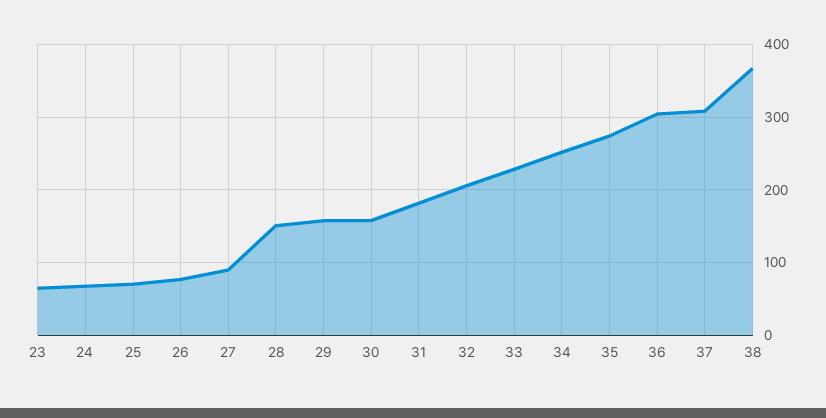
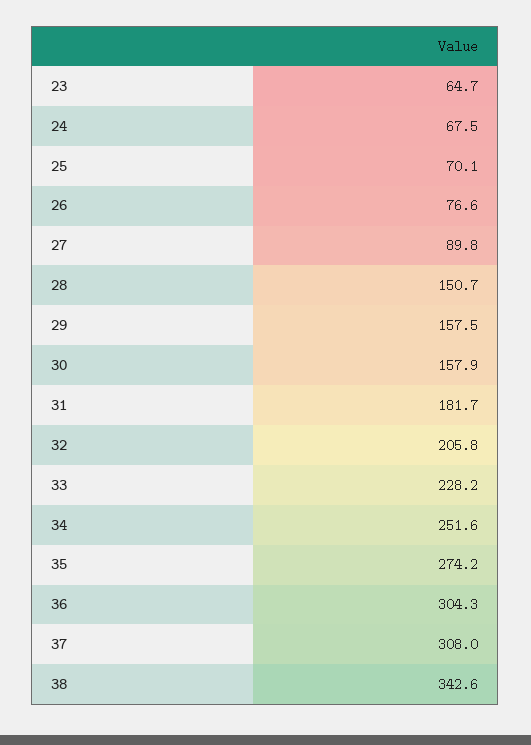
  {
    "23": 64.7,
    "24": 67.5,
    "25": 70.1,
    "26": 76.6,
    "27": 89.8,
    "28": 150.7,
    "29": 157.5,
    "30": 157.9,
    "31": 181.7,
    "32": 205.8,
    "33": 228.2,
    "34": 251.6,
    "35": 274.2,
    "36": 304.3,
    "37": 308,
-   "38": 370
+   "38": 342.6
  }

